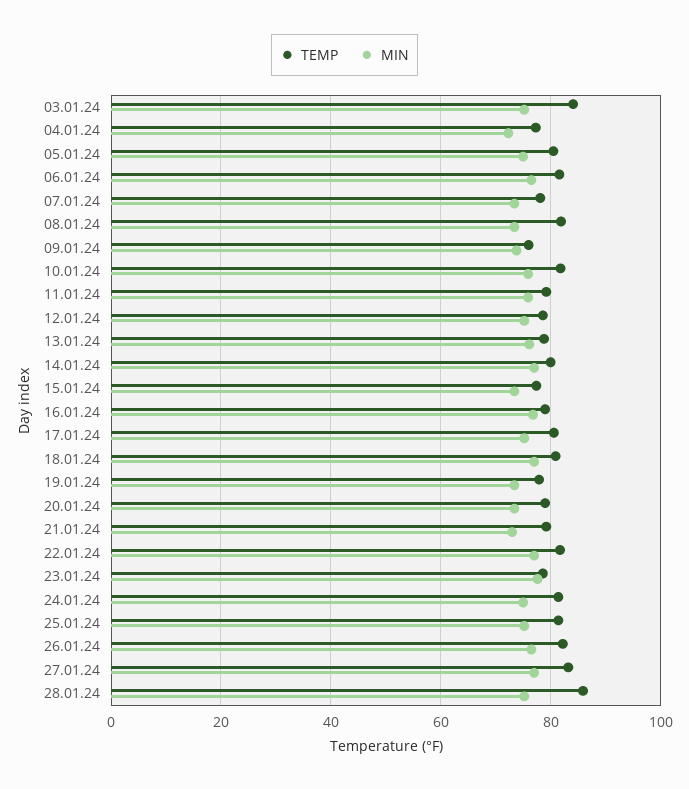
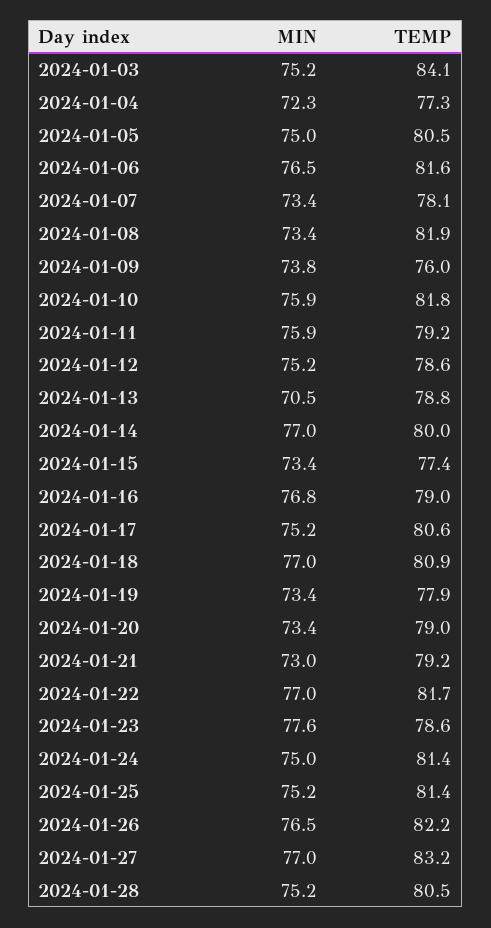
  {
    "TEMP": {
      "03.01.24": 84.1,
      "04.01.24": 77.3,
      "05.01.24": 80.5,
      "06.01.24": 81.6,
      "07.01.24": 78.1,
      "08.01.24": 81.9,
      "09.01.24": 76,
      "10.01.24": 81.8,
      "11.01.24": 79.2,
      "12.01.24": 78.6,
      "13.01.24": 78.8,
      "14.01.24": 80,
      "15.01.24": 77.4,
      "16.01.24": 79,
      "17.01.24": 80.6,
      "18.01.24": 80.9,
      "19.01.24": 77.9,
      "20.01.24": 79,
      "21.01.24": 79.2,
      "22.01.24": 81.7,
      "23.01.24": 78.6,
      "24.01.24": 81.4,
      "25.01.24": 81.4,
      "26.01.24": 82.2,
      "27.01.24": 83.2,
-     "28.01.24": 86
+     "28.01.24": 80.5
    },
    "MIN": {
      "03.01.24": 75.2,
      "04.01.24": 72.3,
      "05.01.24": 75,
      "06.01.24": 76.5,
      "07.01.24": 73.4,
      "08.01.24": 73.4,
      "09.01.24": 73.8,
      "10.01.24": 75.9,
      "11.01.24": 75.9,
      "12.01.24": 75.2,
-     "13.01.24": 76,
+     "13.01.24": 70.5,
      "14.01.24": 77,
      "15.01.24": 73.4,
      "16.01.24": 76.8,
      "17.01.24": 75.2,
      "18.01.24": 77,
      "19.01.24": 73.4,
      "20.01.24": 73.4,
      "21.01.24": 73,
      "22.01.24": 77,
      "23.01.24": 77.6,
      "24.01.24": 75,
      "25.01.24": 75.2,
      "26.01.24": 76.5,
      "27.01.24": 77,
      "28.01.24": 75.2
    }
  }

